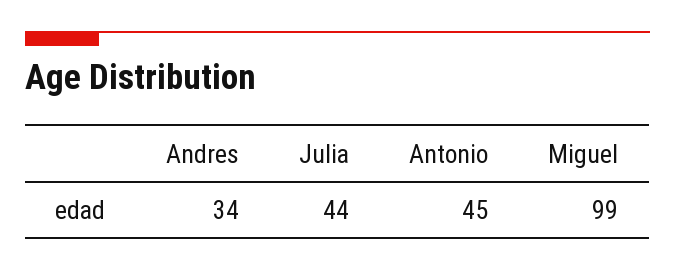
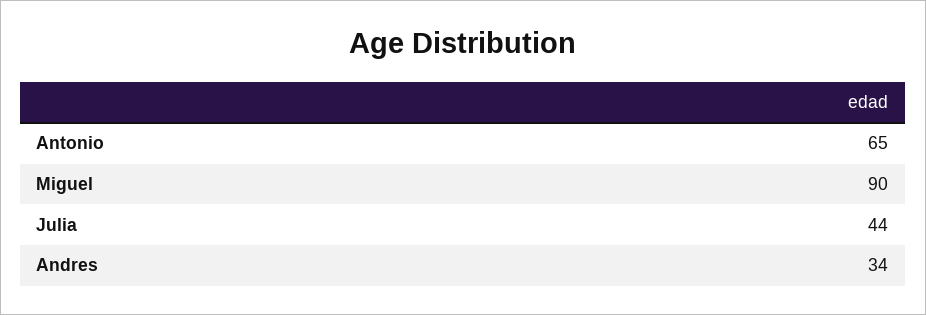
  {
    "Andres": 34,
    "Julia": 44,
-   "Antonio": 45,
+   "Antonio": 65,
-   "Miguel": 99
+   "Miguel": 90
  }

